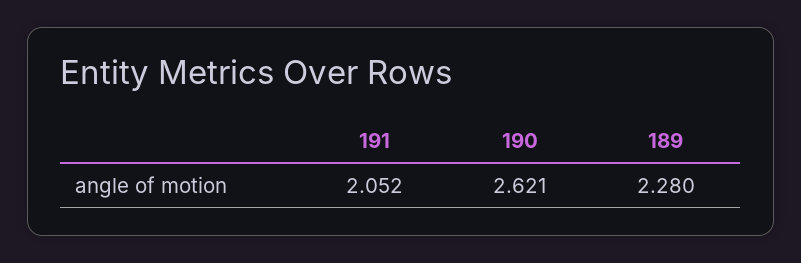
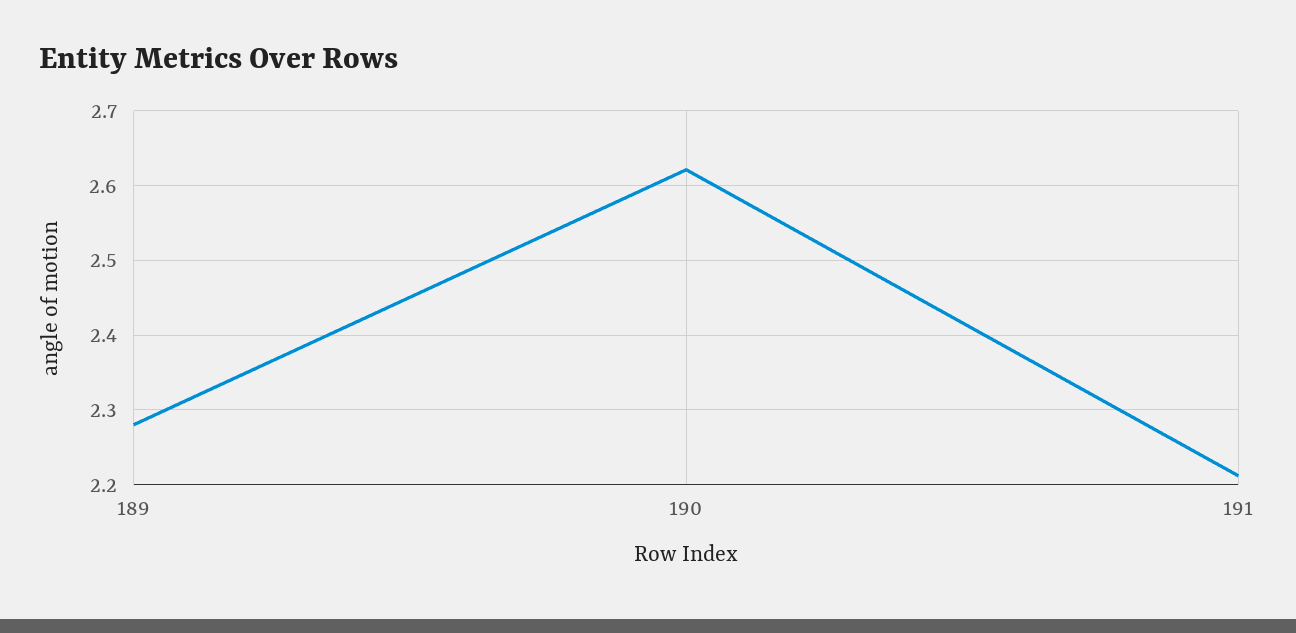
  {
-   "191": 2.052,
+   "191": 2.21,
    "190": 2.621,
    "189": 2.28
  }

